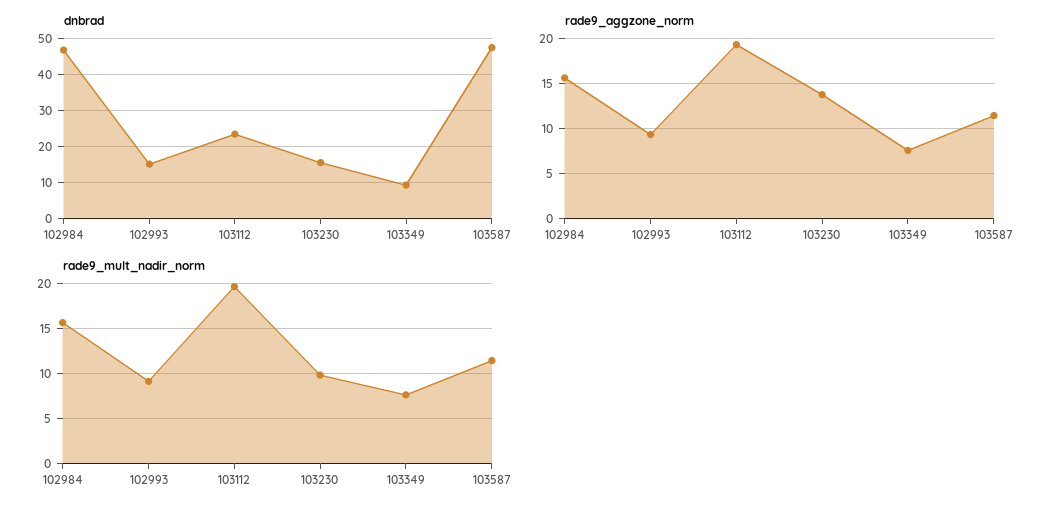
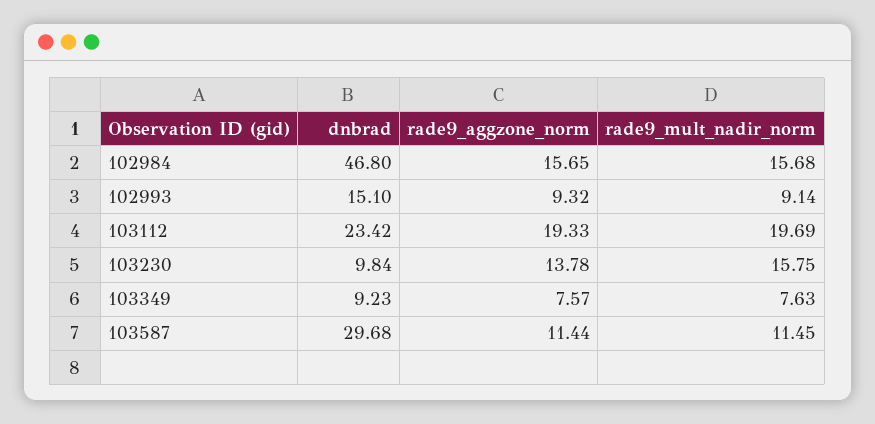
  {
    "dnbrad": {
      "102984": 46.8,
      "102993": 15.1,
      "103112": 23.42,
-     "103230": 16,
+     "103230": 9.84,
      "103349": 9.23,
-     "103587": 48
+     "103587": 29.68
    },
    "rade9_aggzone_norm": {
      "102984": 15.65,
      "102993": 9.32,
      "103112": 19.33,
      "103230": 13.78,
      "103349": 7.57,
      "103587": 11.44
    },
    "rade9_mult_nadir_norm": {
      "102984": 15.68,
      "102993": 9.14,
      "103112": 19.69,
-     "103230": 10,
+     "103230": 15.75,
      "103349": 7.63,
      "103587": 11.45
    }
  }

